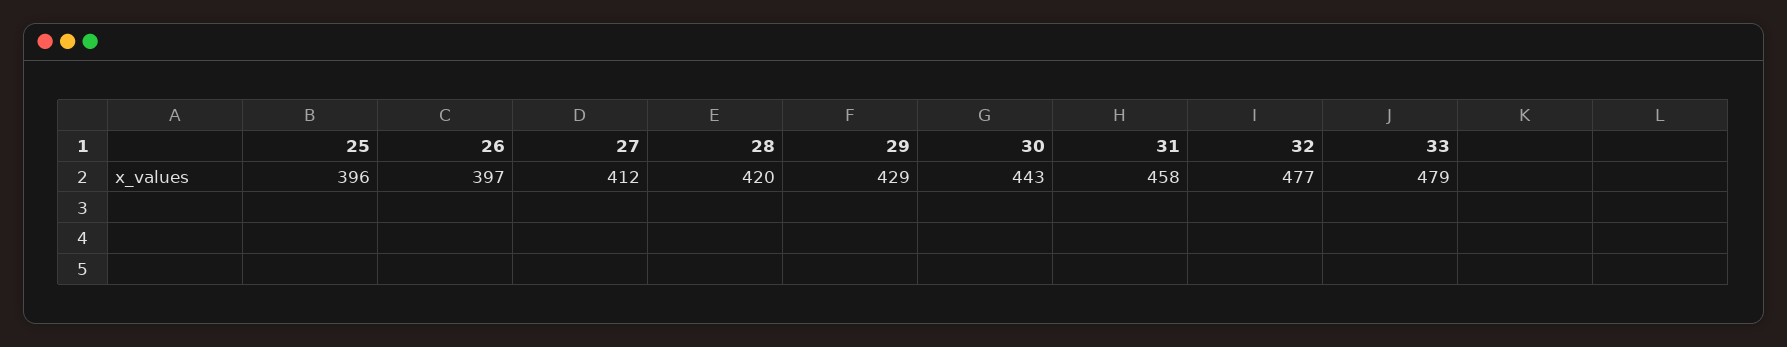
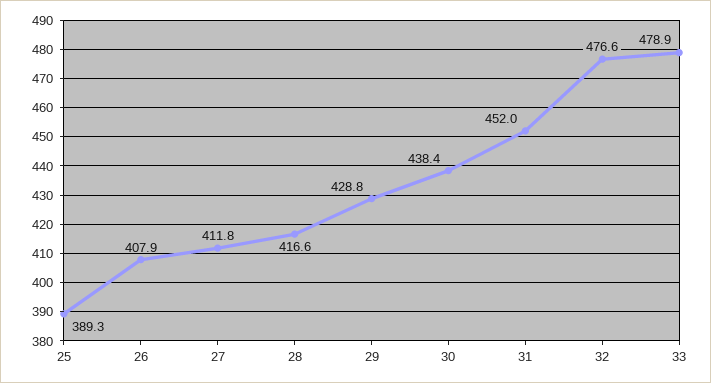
  {
-   "25": 396,
+   "25": 389.3,
-   "26": 397,
+   "26": 407.9,
    "27": 411.8,
-   "28": 420,
+   "28": 416.6,
    "29": 428.8,
-   "30": 443,
+   "30": 438.4,
-   "31": 458,
+   "31": 452,
    "32": 476.6,
    "33": 478.9
  }

